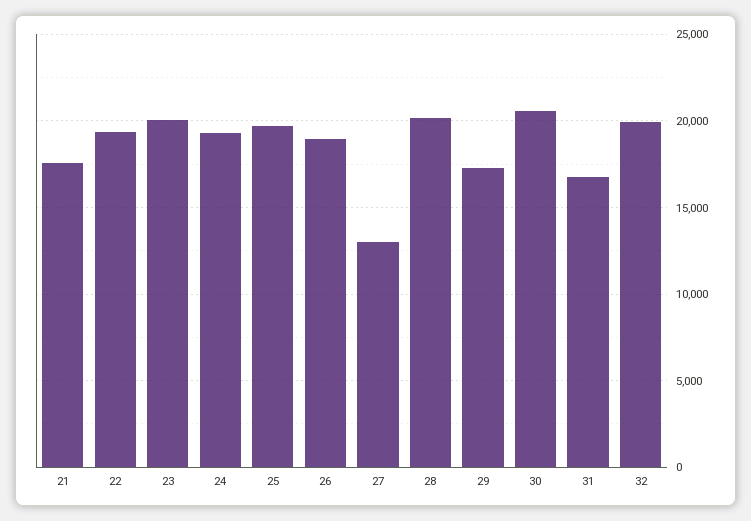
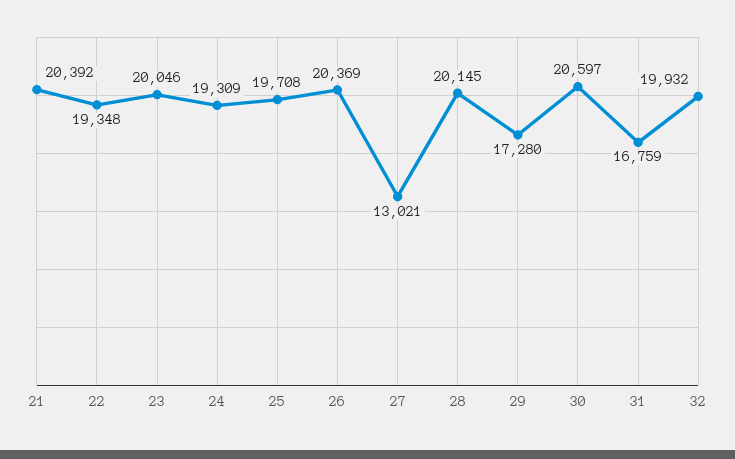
  {
-   "21": 17500,
+   "21": 20392,
    "22": 19348,
    "23": 20046,
    "24": 19309,
    "25": 19708,
-   "26": 19000,
+   "26": 20369,
    "27": 13021,
    "28": 20145,
    "29": 17280,
    "30": 20597,
    "31": 16759,
    "32": 19932
  }

